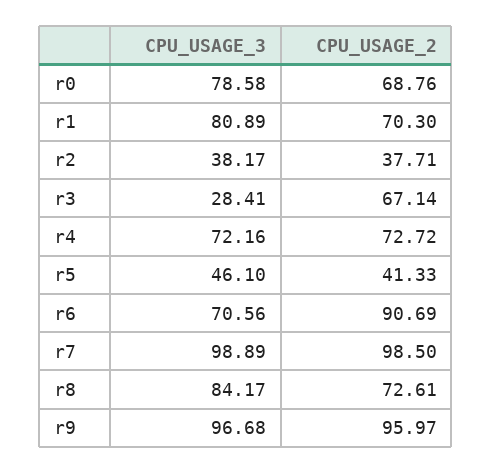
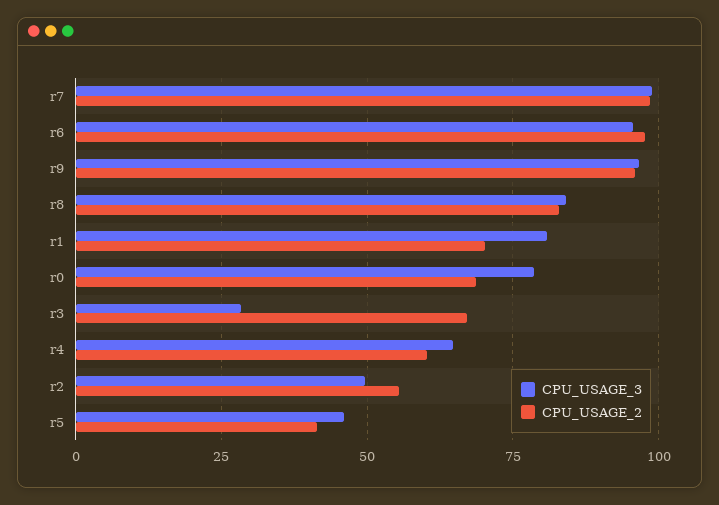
  {
    "CPU_USAGE_3": {
      "r0": 78.58,
      "r1": 80.89,
-     "r2": 38.17,
+     "r2": 50,
      "r3": 28.41,
-     "r4": 72.16,
+     "r4": 65,
      "r5": 46.1,
-     "r6": 70.56,
+     "r6": 95,
      "r7": 98.89,
      "r8": 84.17,
      "r9": 96.68
    },
    "CPU_USAGE_2": {
      "r0": 68.76,
      "r1": 70.3,
-     "r2": 37.71,
+     "r2": 55,
      "r3": 67.14,
-     "r4": 72.72,
+     "r4": 60,
      "r5": 41.33,
-     "r6": 90.69,
+     "r6": 97.5,
      "r7": 98.5,
-     "r8": 72.61,
+     "r8": 82.5,
      "r9": 95.97
    }
  }

